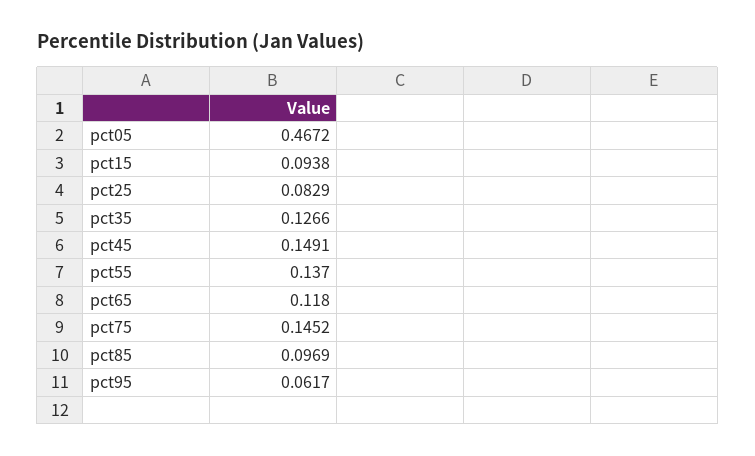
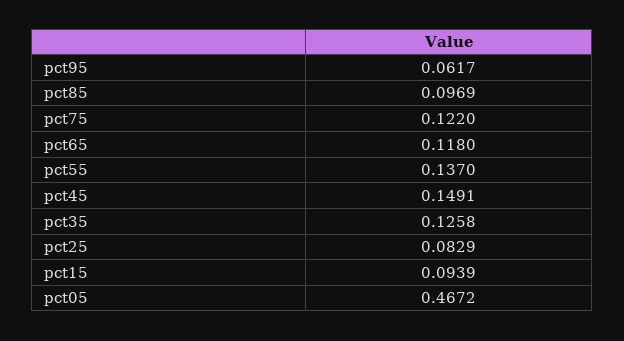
  {
    "pct05": 0.4672,
-   "pct15": 0.0938,
+   "pct15": 0.0939,
    "pct25": 0.0829,
-   "pct35": 0.1266,
+   "pct35": 0.1258,
    "pct45": 0.1491,
    "pct55": 0.137,
    "pct65": 0.118,
-   "pct75": 0.1452,
+   "pct75": 0.122,
    "pct85": 0.0969,
    "pct95": 0.0617
  }

